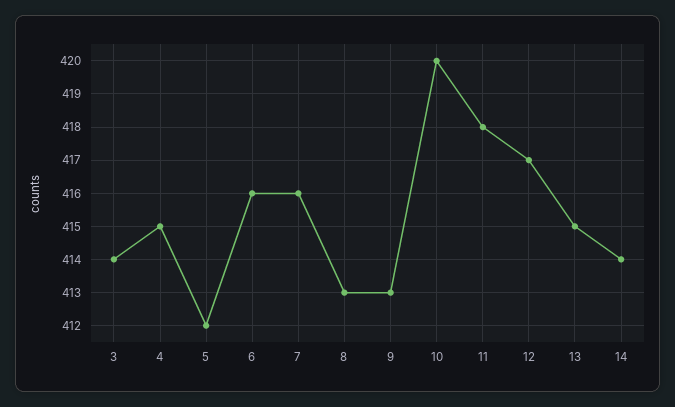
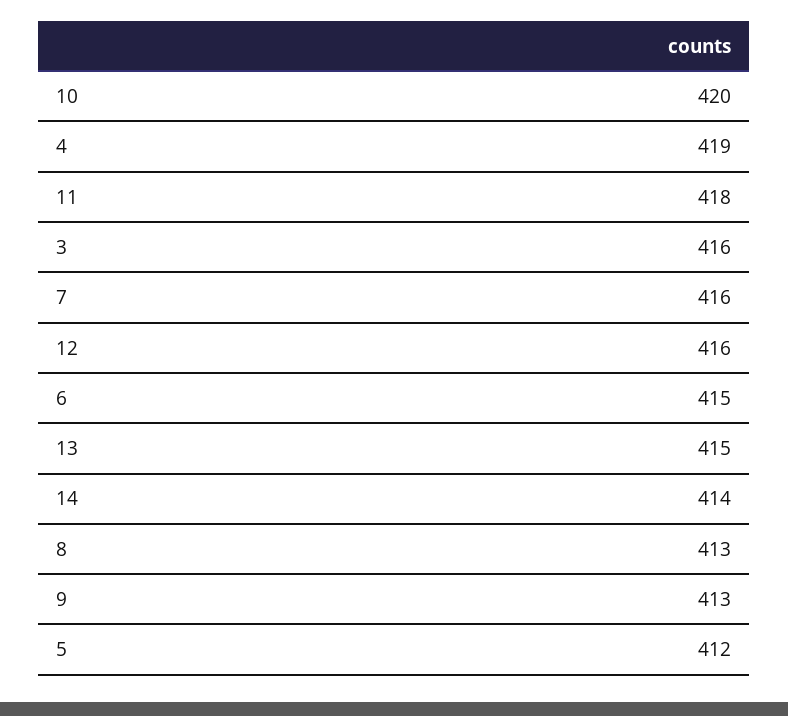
  {
-   "3": 414,
+   "3": 416,
-   "4": 415,
+   "4": 419,
    "5": 412,
-   "6": 416,
+   "6": 415,
    "7": 416,
    "8": 413,
    "9": 413,
    "10": 420,
    "11": 418,
-   "12": 417,
+   "12": 416,
    "13": 415,
    "14": 414
  }

